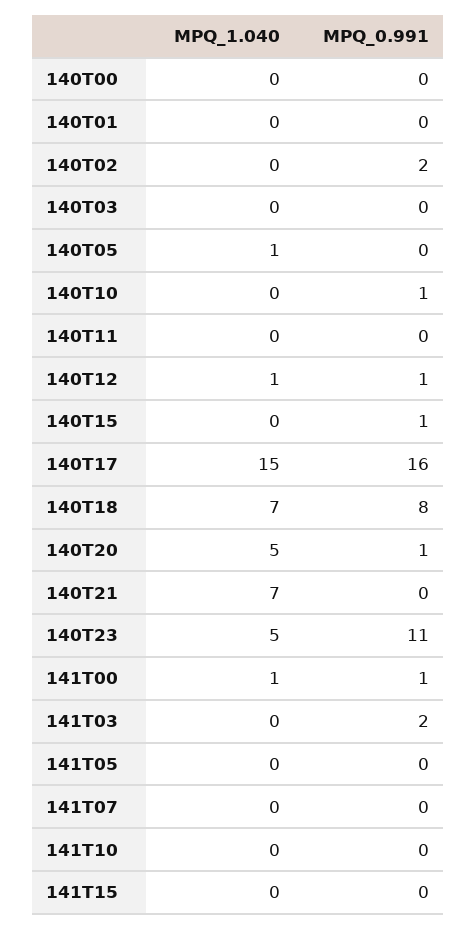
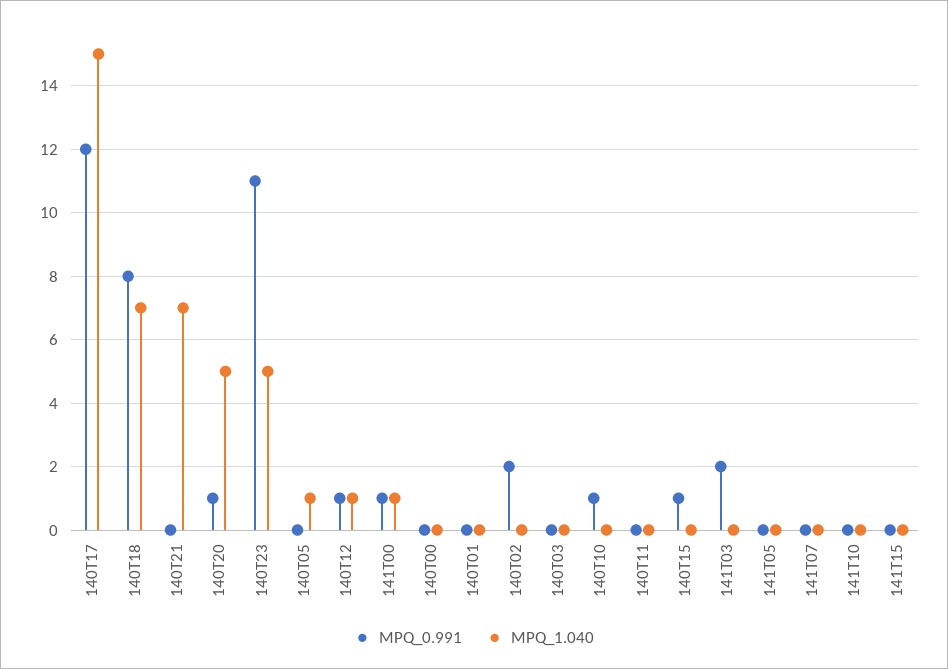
  {
    "MPQ_1.040": {
      "140T00": 0,
      "140T01": 0,
      "140T02": 0,
      "140T03": 0,
      "140T05": 1,
      "140T10": 0,
      "140T11": 0,
      "140T12": 1,
      "140T15": 0,
      "140T17": 15,
      "140T18": 7,
      "140T20": 5,
      "140T21": 7,
      "140T23": 5,
      "141T00": 1,
      "141T03": 0,
      "141T05": 0,
      "141T07": 0,
      "141T10": 0,
      "141T15": 0
    },
    "MPQ_0.991": {
      "140T00": 0,
      "140T01": 0,
      "140T02": 2,
      "140T03": 0,
      "140T05": 0,
      "140T10": 1,
      "140T11": 0,
      "140T12": 1,
      "140T15": 1,
-     "140T17": 16,
+     "140T17": 12,
      "140T18": 8,
      "140T20": 1,
      "140T21": 0,
      "140T23": 11,
      "141T00": 1,
      "141T03": 2,
      "141T05": 0,
      "141T07": 0,
      "141T10": 0,
      "141T15": 0
    }
  }

